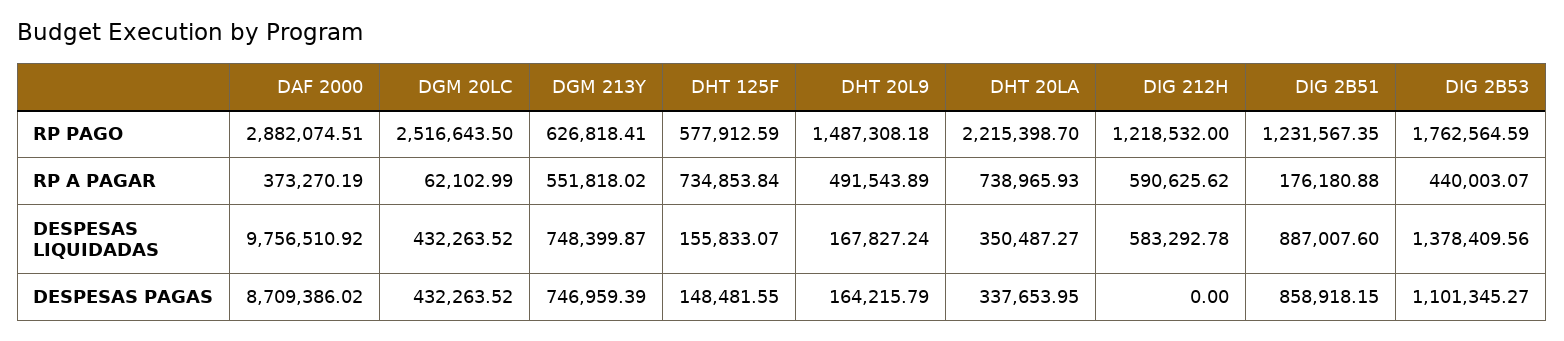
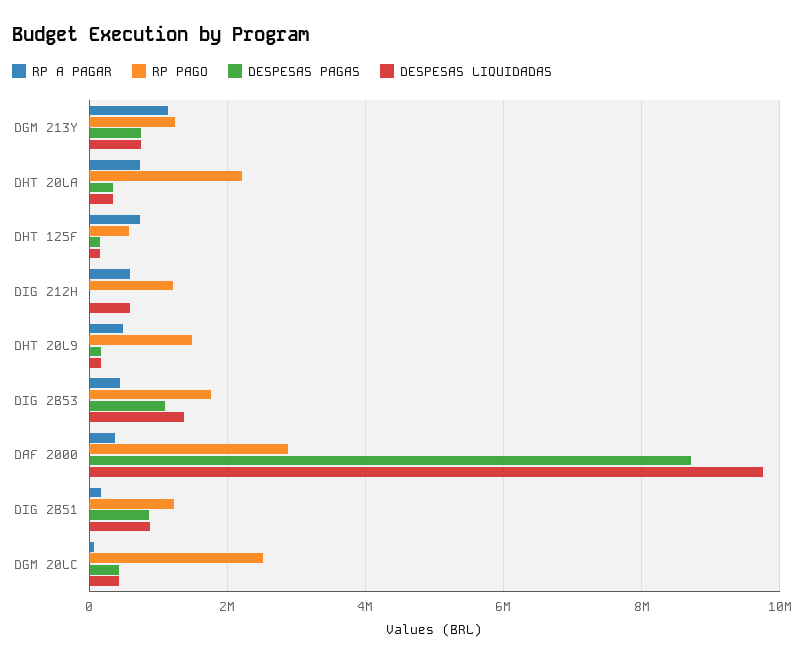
  {
    "RP PAGO": {
      "DAF 2000": 2882074.51,
      "DGM 20LC": 2516643.5,
-     "DGM 213Y": 626818.41,
+     "DGM 213Y": 1200000,
      "DHT 125F": 577912.59,
      "DHT 20L9": 1487308.18,
      "DHT 20LA": 2215398.7,
      "DIG 212H": 1218532,
      "DIG 2B51": 1231567.35,
      "DIG 2B53": 1762564.59
    },
    "RP A PAGAR": {
      "DAF 2000": 373270.19,
      "DGM 20LC": 62102.99,
-     "DGM 213Y": 551818.02,
+     "DGM 213Y": 1200000,
      "DHT 125F": 734853.84,
      "DHT 20L9": 491543.89,
      "DHT 20LA": 738965.93,
      "DIG 212H": 590625.62,
      "DIG 2B51": 176180.88,
      "DIG 2B53": 440003.07
    },
    "DESPESAS LIQUIDADAS": {
      "DAF 2000": 9756510.92,
      "DGM 20LC": 432263.52,
      "DGM 213Y": 748399.87,
      "DHT 125F": 155833.07,
      "DHT 20L9": 167827.24,
      "DHT 20LA": 350487.27,
      "DIG 212H": 583292.78,
      "DIG 2B51": 887007.6,
      "DIG 2B53": 1378409.56
    },
    "DESPESAS PAGAS": {
      "DAF 2000": 8709386.02,
      "DGM 20LC": 432263.52,
      "DGM 213Y": 746959.39,
      "DHT 125F": 148481.55,
      "DHT 20L9": 164215.79,
      "DHT 20LA": 337653.95,
      "DIG 212H": 0,
      "DIG 2B51": 858918.15,
      "DIG 2B53": 1101345.27
    }
  }

